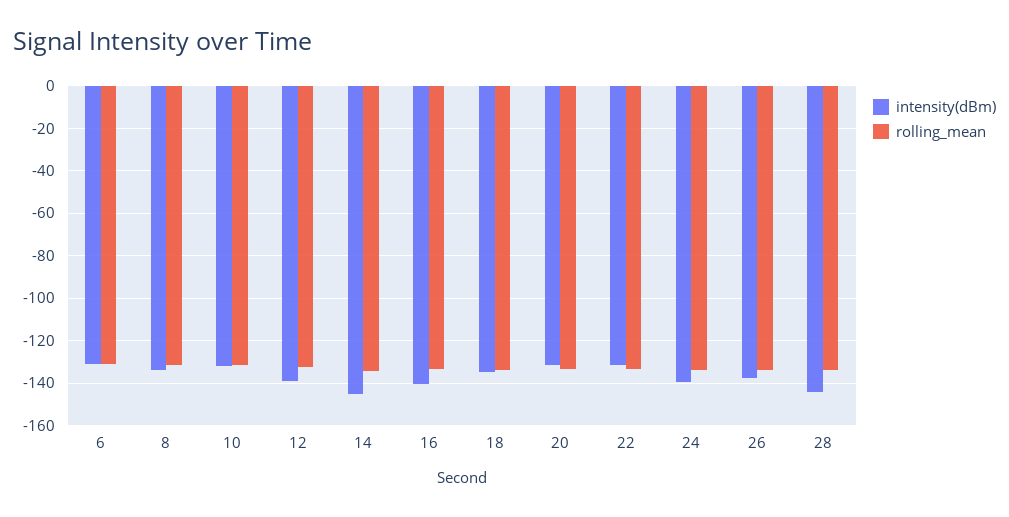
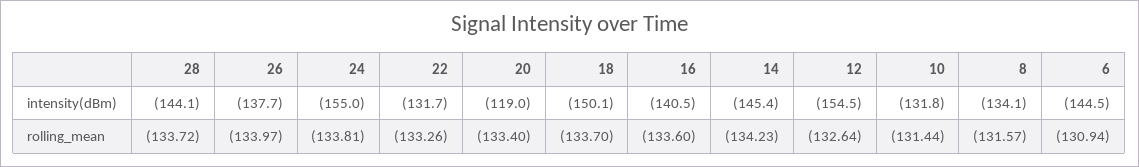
  {
    "intensity(dBm)": {
-     "6": -130,
+     "6": -144.5,
      "8": -134.1,
      "10": -131.8,
-     "12": -140,
+     "12": -154.5,
      "14": -145.4,
      "16": -140.5,
-     "18": -135,
+     "18": -150.1,
-     "20": -130,
+     "20": -119,
      "22": -131.7,
-     "24": -140,
+     "24": -155,
      "26": -137.7,
      "28": -144.1
    },
    "rolling_mean": {
      "6": -130.94,
      "8": -131.57,
      "10": -131.44,
      "12": -132.64,
      "14": -134.23,
      "16": -133.6,
      "18": -133.7,
      "20": -133.4,
      "22": -133.26,
      "24": -133.81,
      "26": -133.97,
      "28": -133.72
    }
  }

